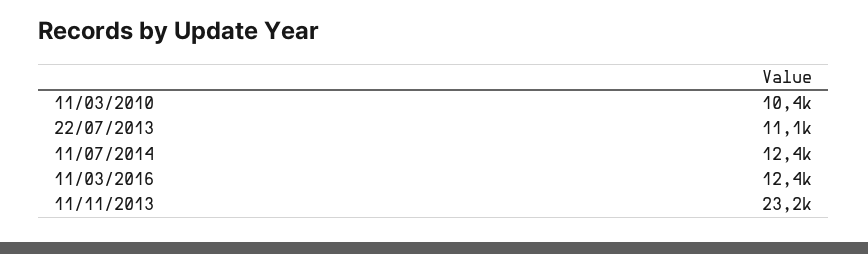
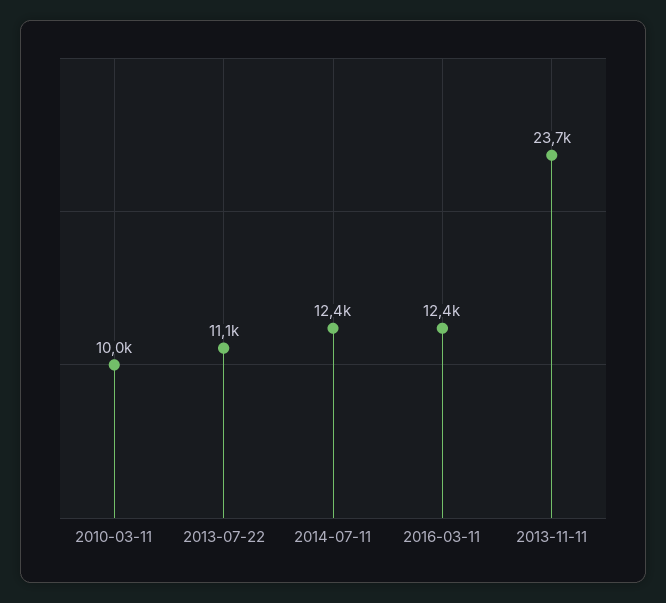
  {
-   "11/03/2010": 10400,
+   "11/03/2010": 10000,
    "22/07/2013": 11100,
    "11/07/2014": 12400,
    "11/03/2016": 12400,
-   "11/11/2013": 23200
+   "11/11/2013": 23700
  }

